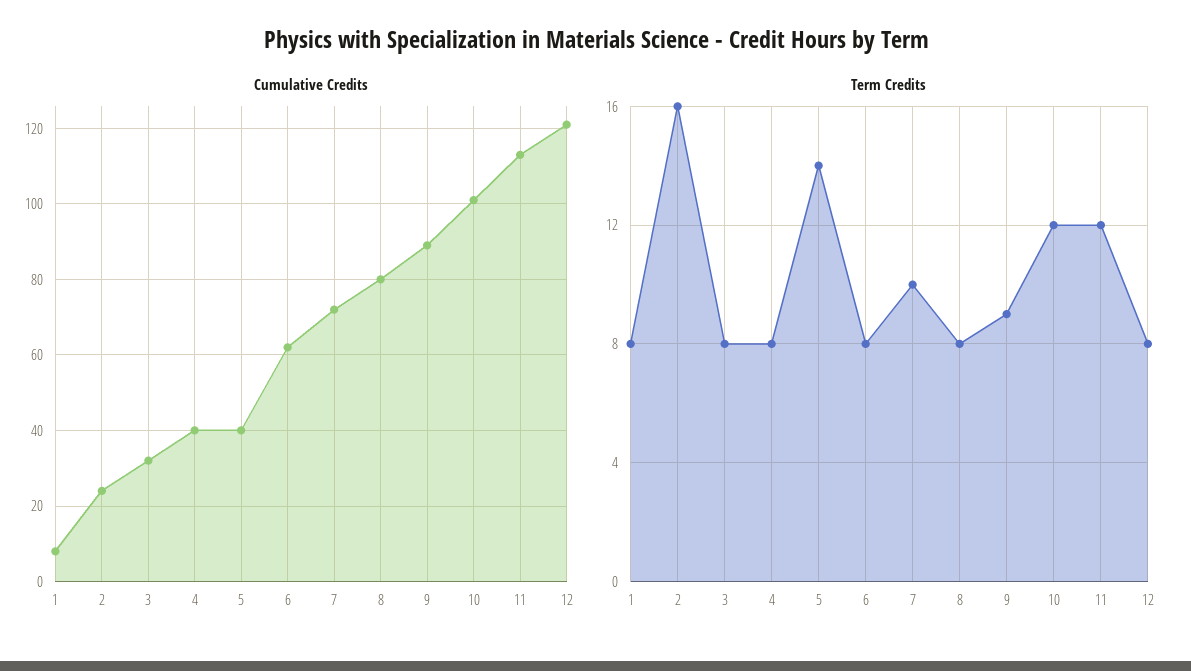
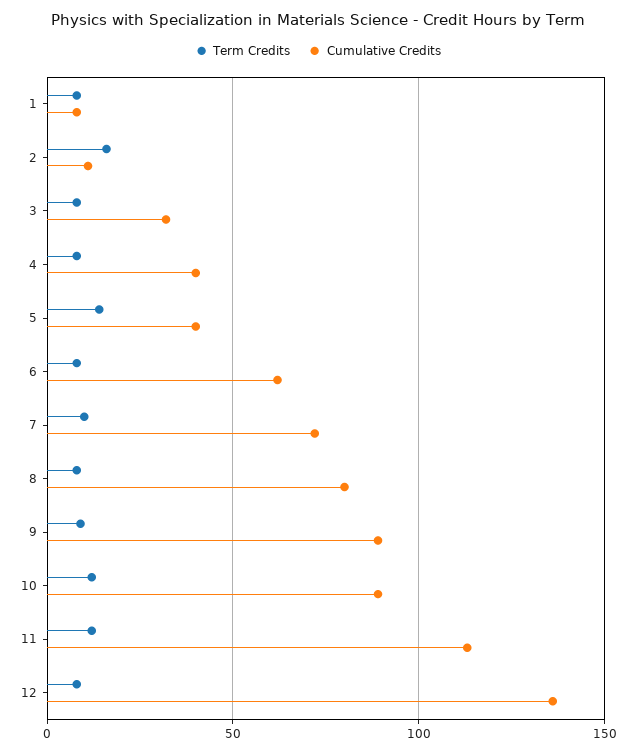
  {
    "Cumulative Credits": {
      "1": 10,
-     "2": 25,
+     "2": 10,
      "3": 30,
      "4": 40,
      "5": 40,
      "6": 60,
      "7": 70,
      "8": 80,
      "9": 90,
-     "10": 100,
+     "10": 90,
      "11": 115,
-     "12": 120
+     "12": 135
    },
    "Term Credits": {
      "1": 8,
      "2": 16,
      "3": 8,
      "4": 8,
      "5": 14,
      "6": 8,
      "7": 10,
      "8": 8,
      "9": 9,
      "10": 12,
      "11": 12,
      "12": 8
    }
  }

